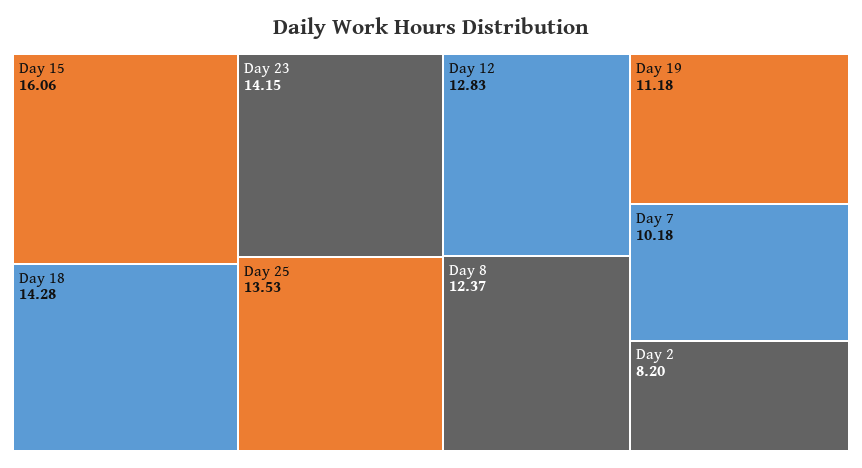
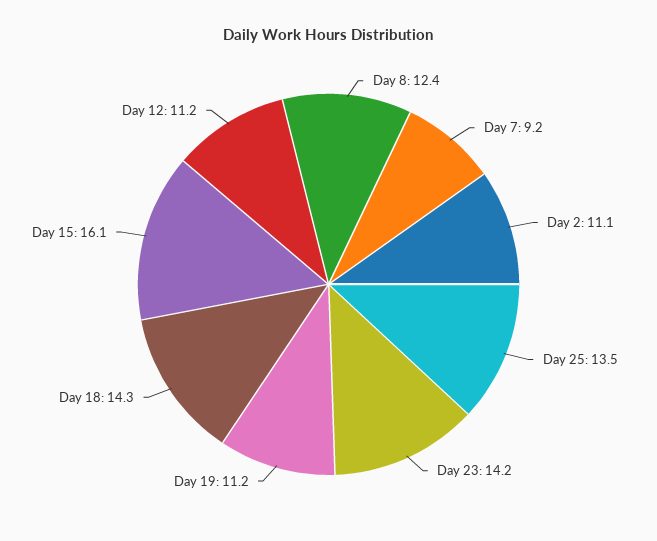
  {
    "Day 15": 16.06,
    "Day 18": 14.28,
    "Day 23": 14.15,
    "Day 25": 13.53,
-   "Day 12": 12.83,
+   "Day 12": 11.2,
    "Day 8": 12.37,
    "Day 19": 11.18,
-   "Day 7": 10.18,
+   "Day 7": 9.2,
-   "Day 2": 8.2
+   "Day 2": 11.1
  }

